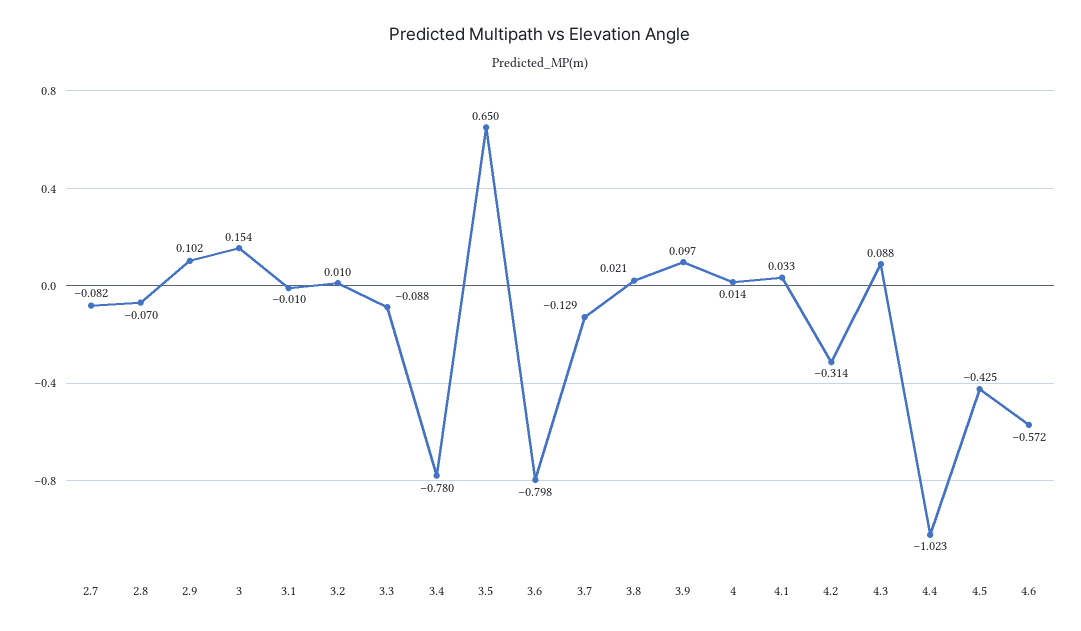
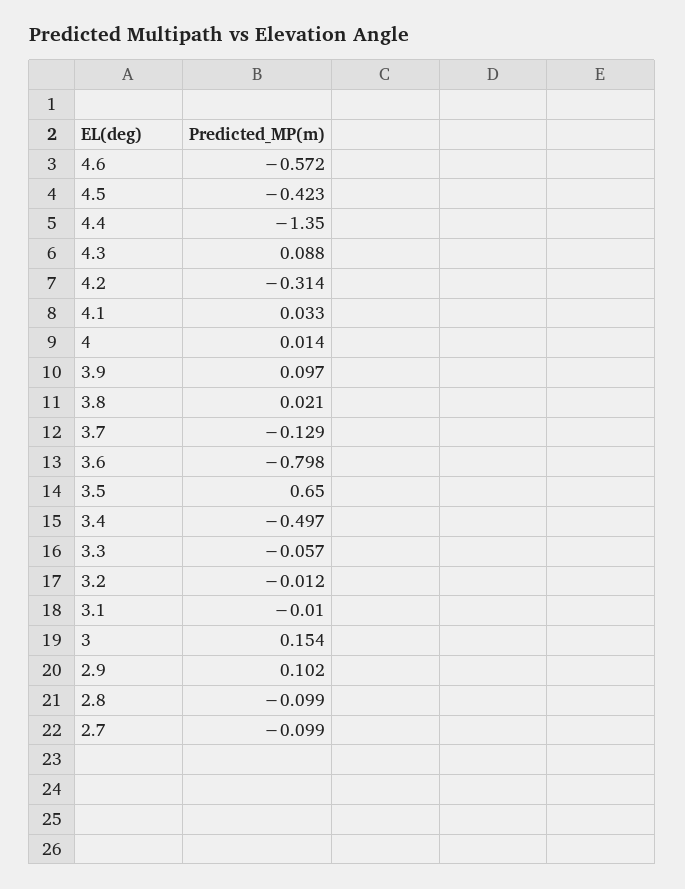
  {
-   "2.7": -0.082,
+   "2.7": -0.099,
-   "2.8": -0.07,
+   "2.8": -0.099,
    "2.9": 0.102,
    "3": 0.154,
    "3.1": -0.01,
-   "3.2": 0.01,
+   "3.2": -0.012,
-   "3.3": -0.088,
+   "3.3": -0.057,
-   "3.4": -0.78,
+   "3.4": -0.497,
    "3.5": 0.65,
    "3.6": -0.798,
    "3.7": -0.129,
    "3.8": 0.021,
    "3.9": 0.097,
    "4": 0.014,
    "4.1": 0.033,
    "4.2": -0.314,
    "4.3": 0.088,
-   "4.4": -1.023,
+   "4.4": -1.35,
-   "4.5": -0.425,
+   "4.5": -0.423,
    "4.6": -0.572
  }

